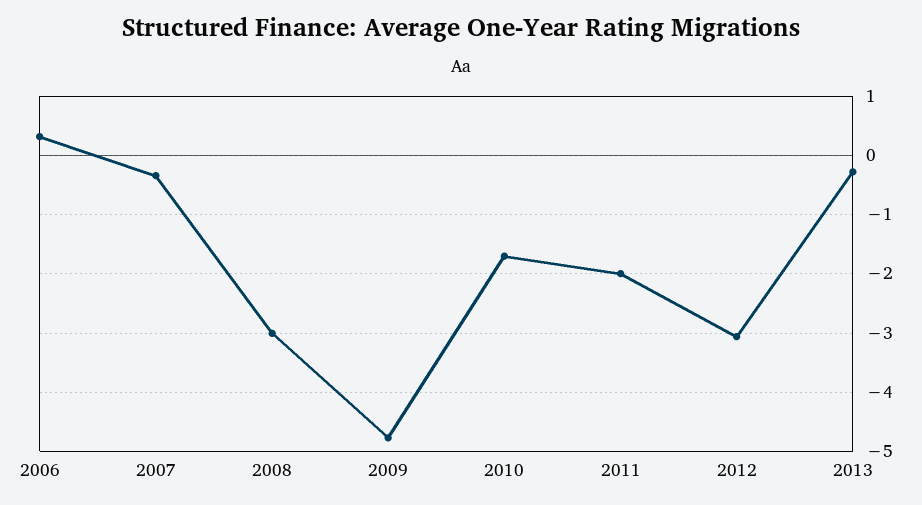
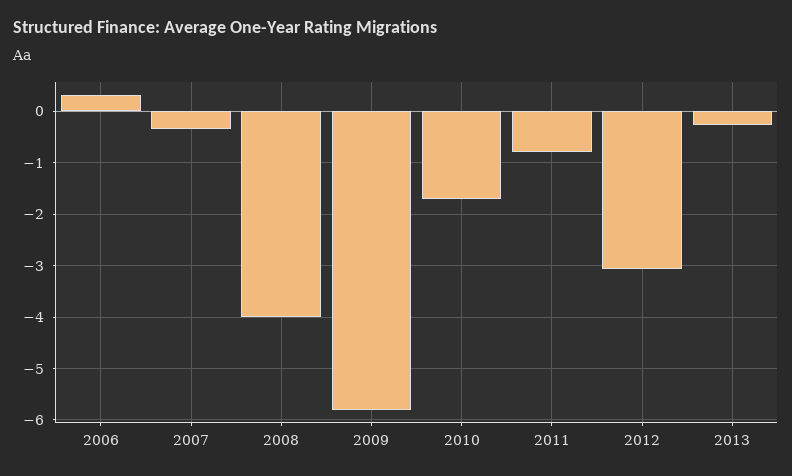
  {
    "2006": 0.4,
    "2007": -0.4,
-   "2008": -3,
+   "2008": -4,
-   "2009": -4.8,
+   "2009": -5.8,
    "2010": -1.8,
-   "2011": -2,
+   "2011": -0.8,
    "2012": -3,
    "2013": -0.2
  }

